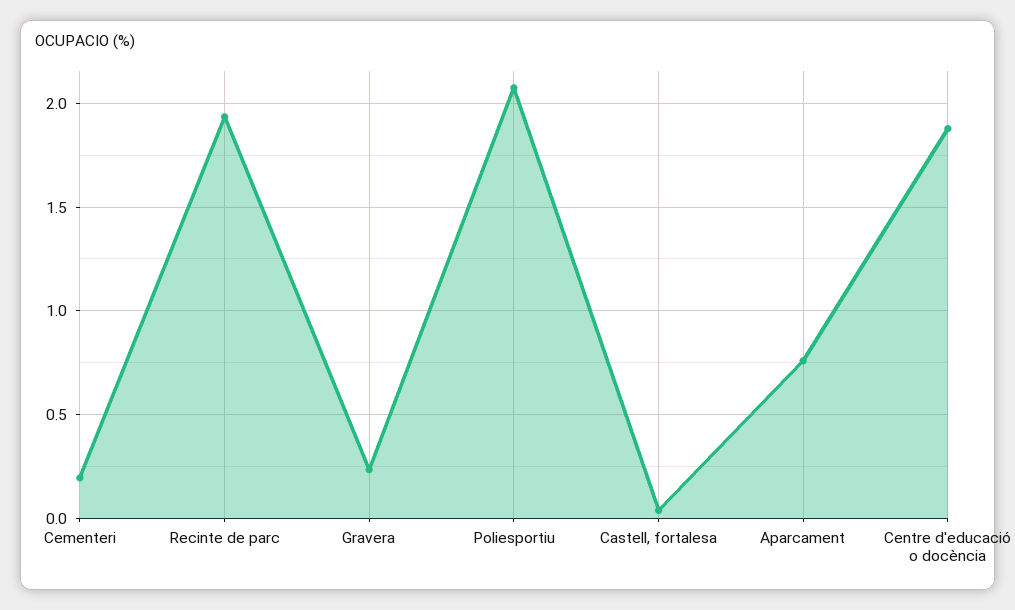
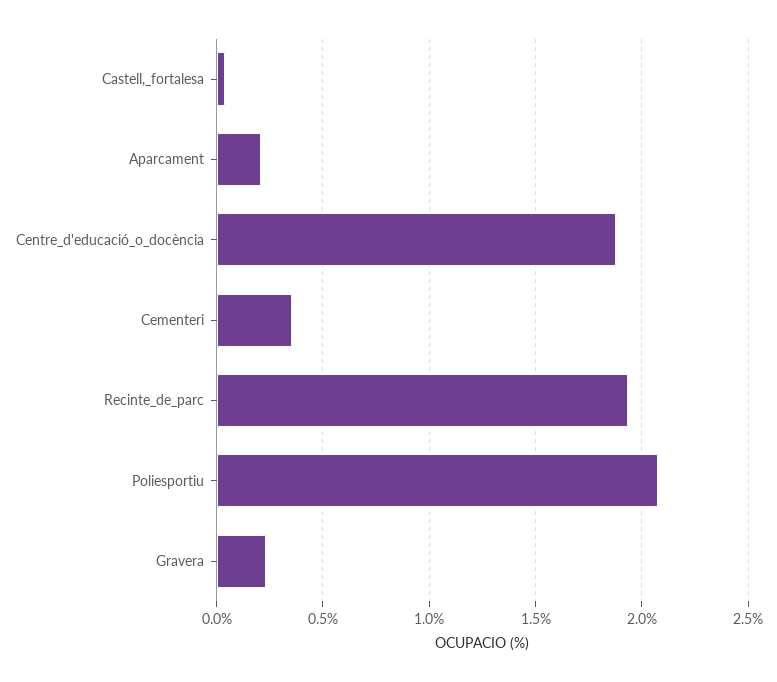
  {
-   "Cementeri": 0.2,
+   "Cementeri": 0.35,
    "Recinte de parc": 1.95,
    "Gravera": 0.25,
    "Poliesportiu": 2.05,
    "Castell, fortalesa": 0.05,
-   "Aparcament": 0.75,
+   "Aparcament": 0.2,
    "Centre d'educació o docència": 1.9
  }

